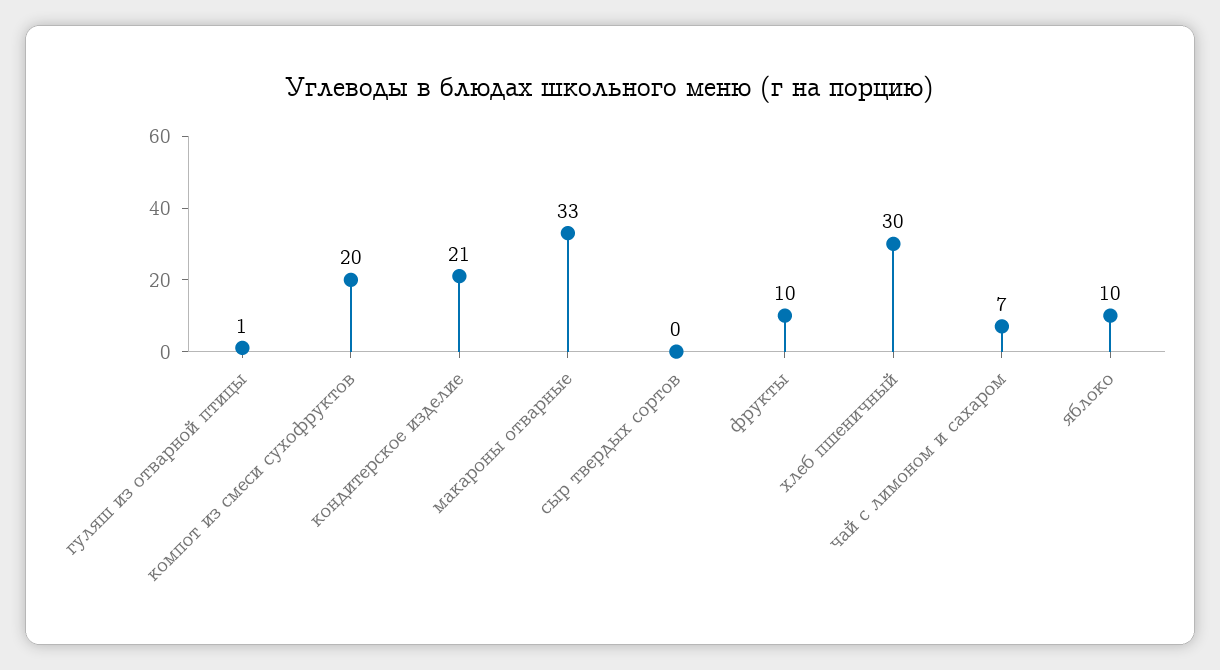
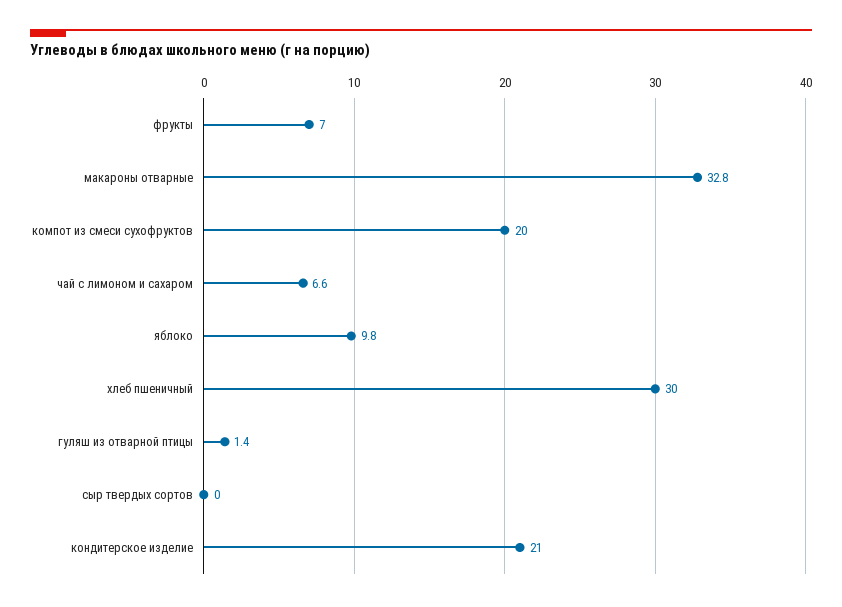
  {
    "гуляш из отварной птицы": 1.4,
    "компот из смеси сухофруктов": 20,
    "кондитерское изделие": 21,
    "макароны отварные": 32.8,
    "сыр твердых сортов": 0,
-   "фрукты": 10,
+   "фрукты": 7,
    "хлеб пшеничный": 30,
    "чай с лимоном и сахаром": 6.6,
    "яблоко": 9.8
  }

